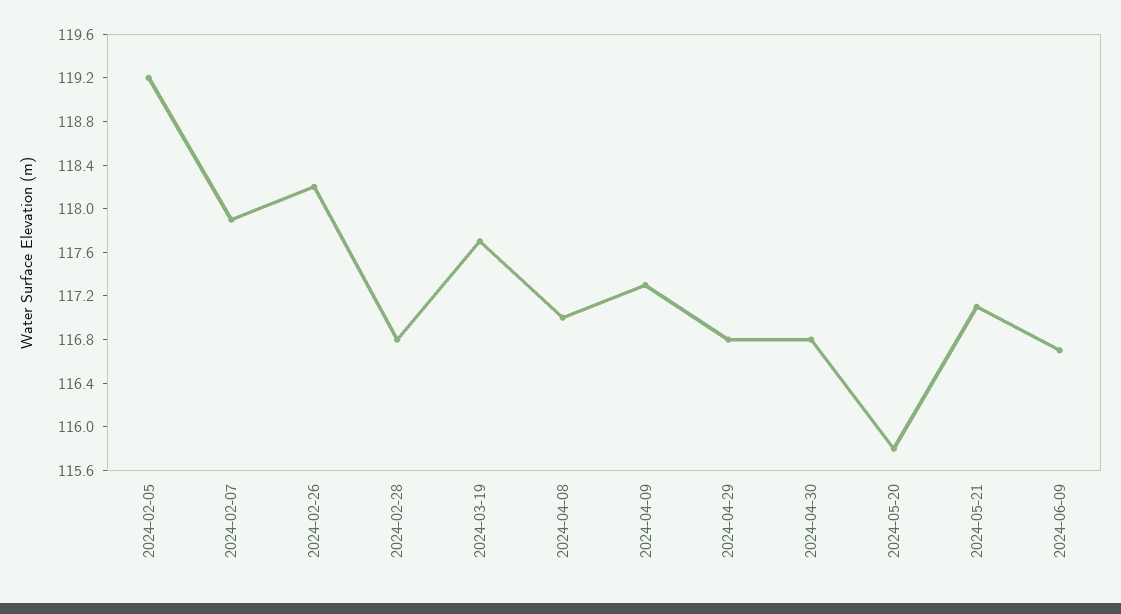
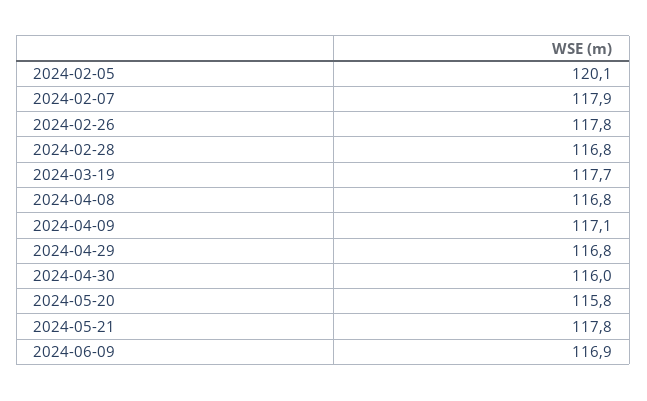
  {
-   "2024-02-05": 119.2,
+   "2024-02-05": 120.1,
    "2024-02-07": 117.9,
-   "2024-02-26": 118.2,
+   "2024-02-26": 117.8,
    "2024-02-28": 116.8,
    "2024-03-19": 117.7,
-   "2024-04-08": 117,
+   "2024-04-08": 116.8,
-   "2024-04-09": 117.3,
+   "2024-04-09": 117.1,
    "2024-04-29": 116.8,
-   "2024-04-30": 116.8,
+   "2024-04-30": 116,
    "2024-05-20": 115.8,
-   "2024-05-21": 117.1,
+   "2024-05-21": 117.8,
-   "2024-06-09": 116.7
+   "2024-06-09": 116.9
  }

